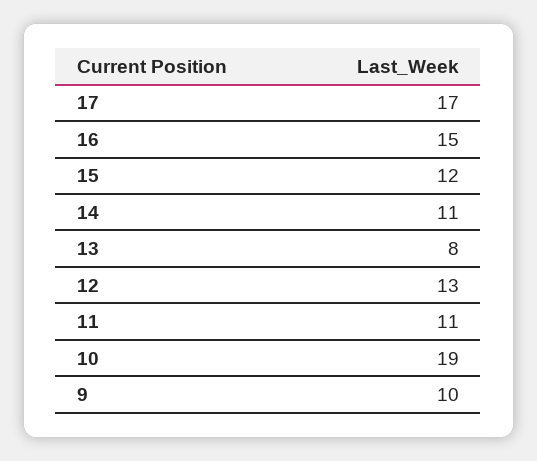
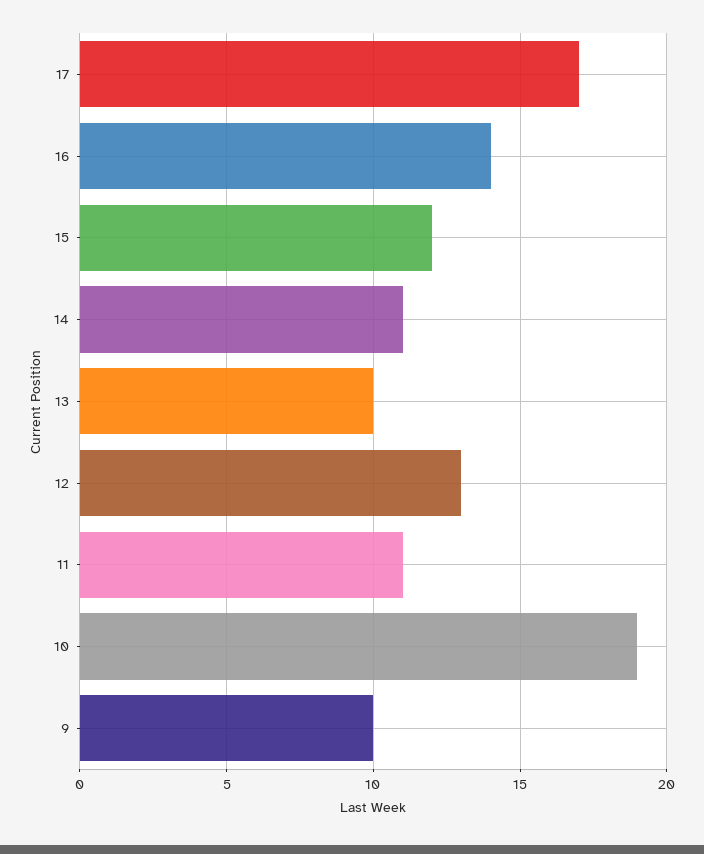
  {
    "17": 17,
-   "16": 15,
+   "16": 14,
    "15": 12,
    "14": 11,
-   "13": 8,
+   "13": 10,
    "12": 13,
    "11": 11,
    "10": 19,
    "9": 10
  }

